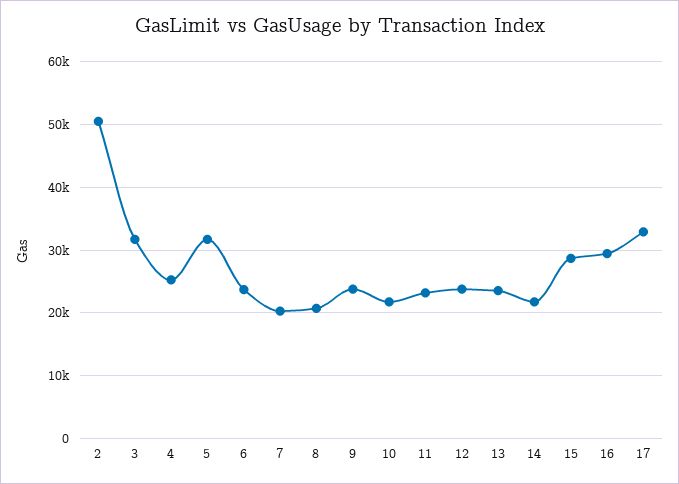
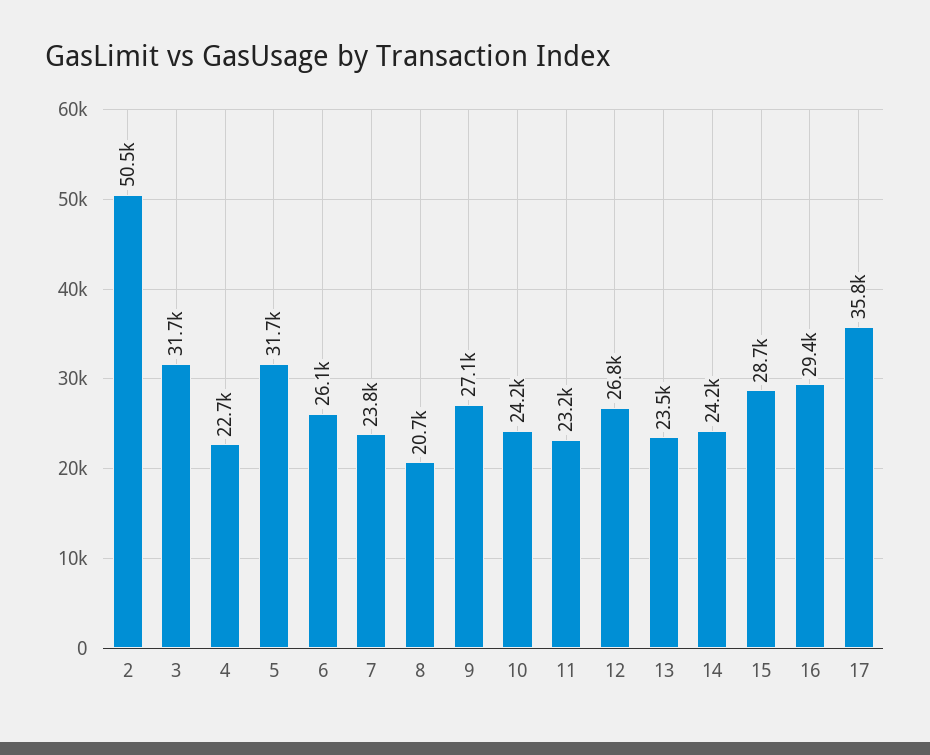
  {
    "2": 50500,
    "3": 31700,
-   "4": 25000,
+   "4": 22700,
    "5": 31700,
-   "6": 24000,
+   "6": 26100,
-   "7": 20000,
+   "7": 23800,
    "8": 20700,
-   "9": 24000,
+   "9": 27100,
-   "10": 22000,
+   "10": 24200,
    "11": 23200,
-   "12": 24000,
+   "12": 26800,
    "13": 23500,
-   "14": 22000,
+   "14": 24200,
    "15": 28700,
    "16": 29400,
-   "17": 33000
+   "17": 35800
  }

